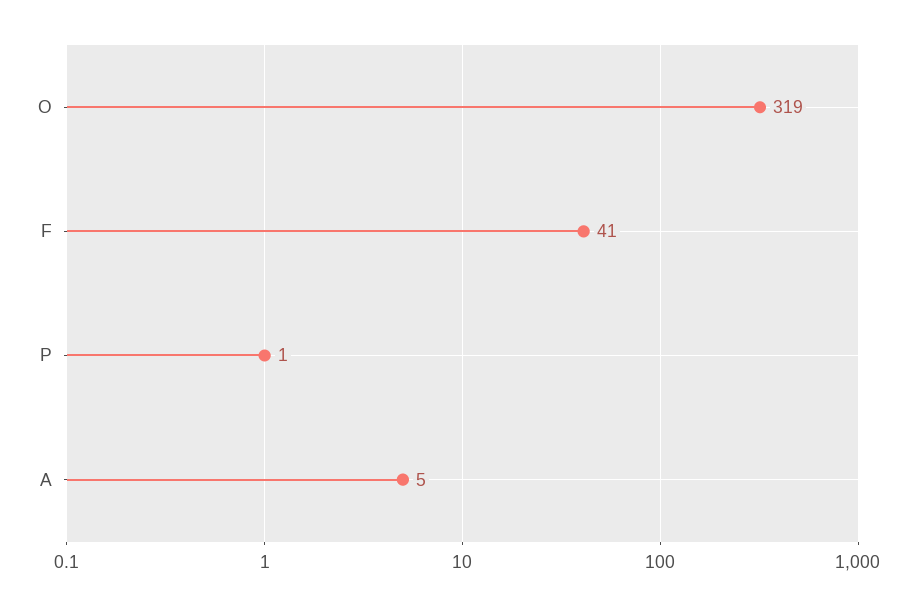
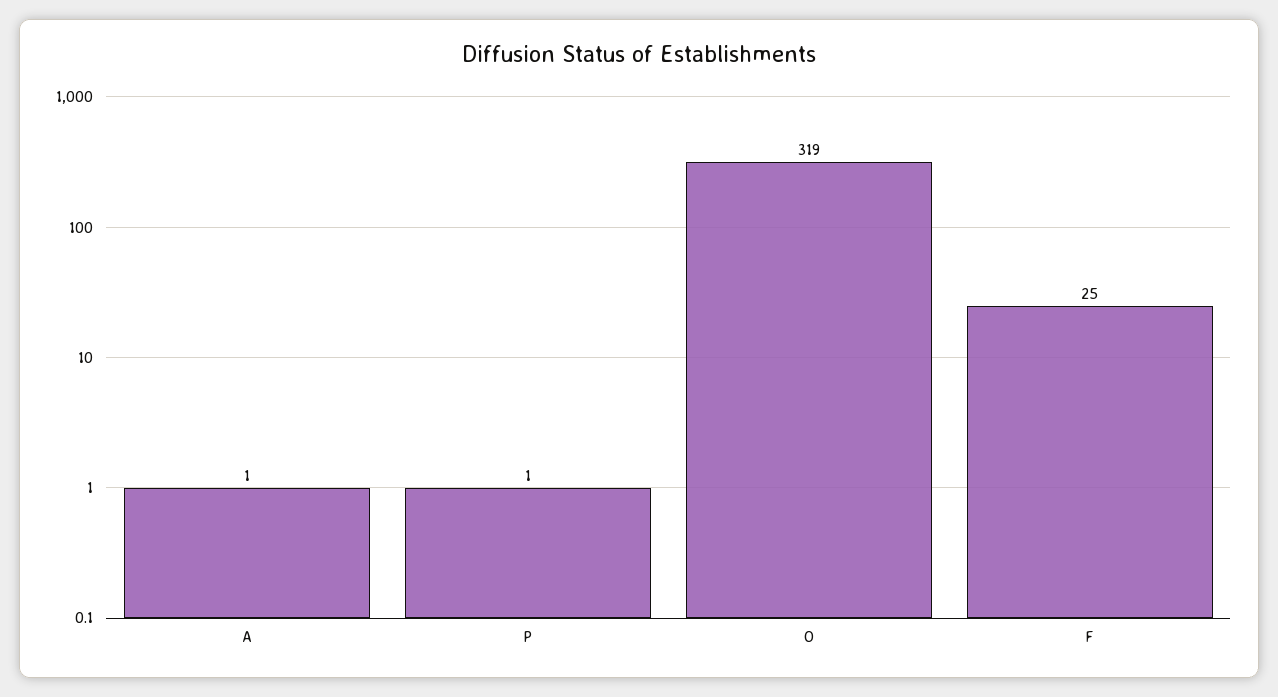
  {
    "O": 319,
-   "F": 41,
+   "F": 25,
    "P": 1,
-   "A": 5
+   "A": 1
  }

